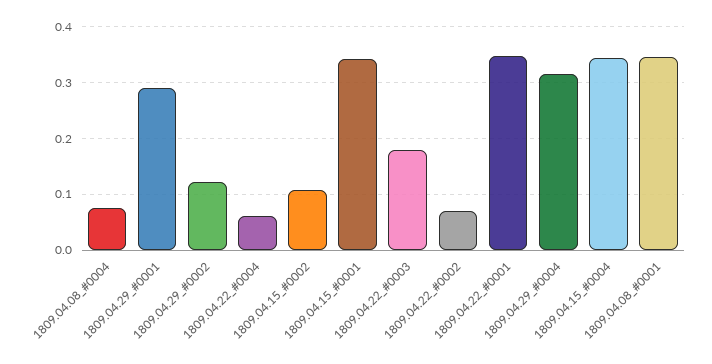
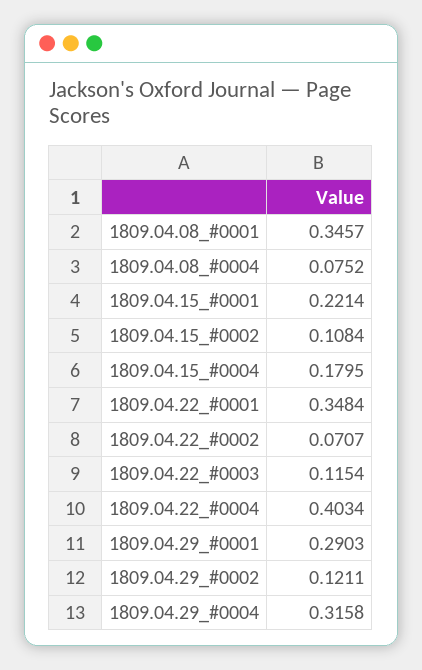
  {
    "1809.04.08_#0004": 0.0752,
    "1809.04.29_#0001": 0.2903,
    "1809.04.29_#0002": 0.1211,
-   "1809.04.22_#0004": 0.06,
+   "1809.04.22_#0004": 0.4034,
    "1809.04.15_#0002": 0.1084,
-   "1809.04.15_#0001": 0.34,
+   "1809.04.15_#0001": 0.2214,
-   "1809.04.22_#0003": 0.18,
+   "1809.04.22_#0003": 0.1154,
    "1809.04.22_#0002": 0.0707,
    "1809.04.22_#0001": 0.3484,
    "1809.04.29_#0004": 0.3158,
-   "1809.04.15_#0004": 0.34,
+   "1809.04.15_#0004": 0.1795,
    "1809.04.08_#0001": 0.3457
  }

